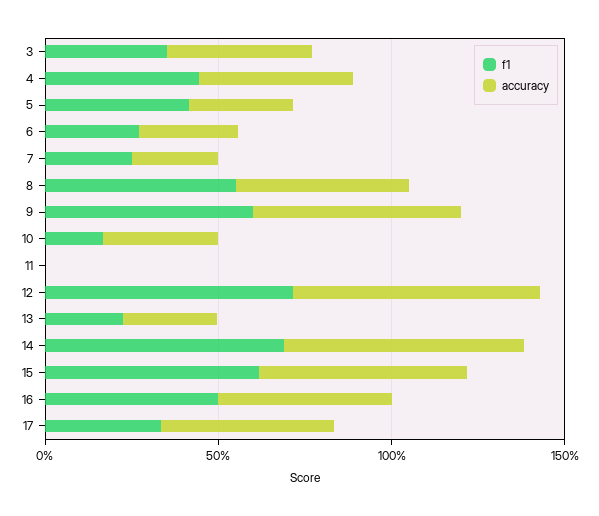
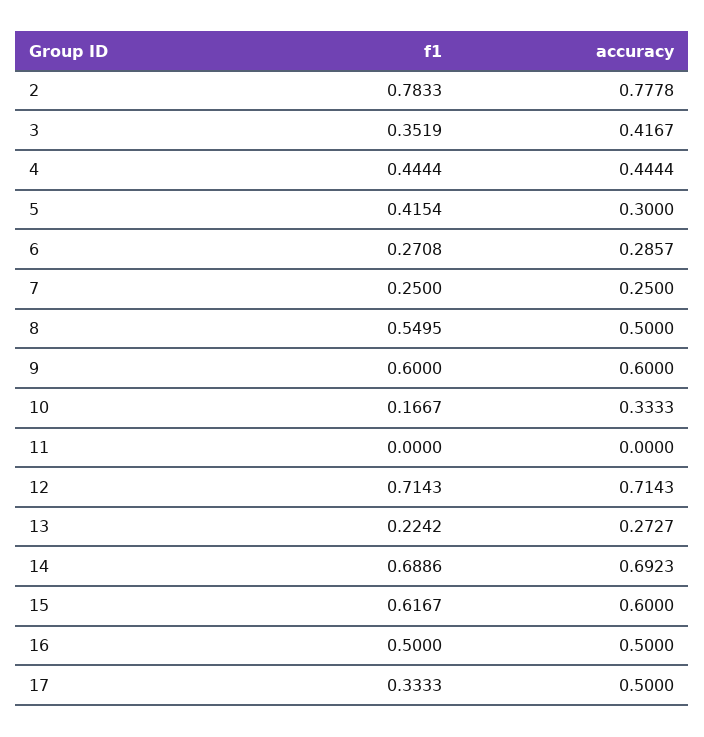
  {
    "f1": {
      "3": 0.3519,
      "4": 0.4444,
      "5": 0.4154,
      "6": 0.2708,
      "7": 0.25,
      "8": 0.5495,
      "9": 0.6,
      "10": 0.1667,
      "11": 0,
      "12": 0.7143,
      "13": 0.2242,
      "14": 0.6886,
      "15": 0.6167,
      "16": 0.5,
-     "17": 0.3333
+     "17": 0.3333,
+     "2": 0.7833
    },
    "accuracy": {
      "3": 0.4167,
      "4": 0.4444,
      "5": 0.3,
      "6": 0.2857,
      "7": 0.25,
      "8": 0.5,
      "9": 0.6,
      "10": 0.3333,
      "11": 0,
      "12": 0.7143,
      "13": 0.2727,
      "14": 0.6923,
      "15": 0.6,
      "16": 0.5,
-     "17": 0.5
+     "17": 0.5,
+     "2": 0.7778
    }
  }

